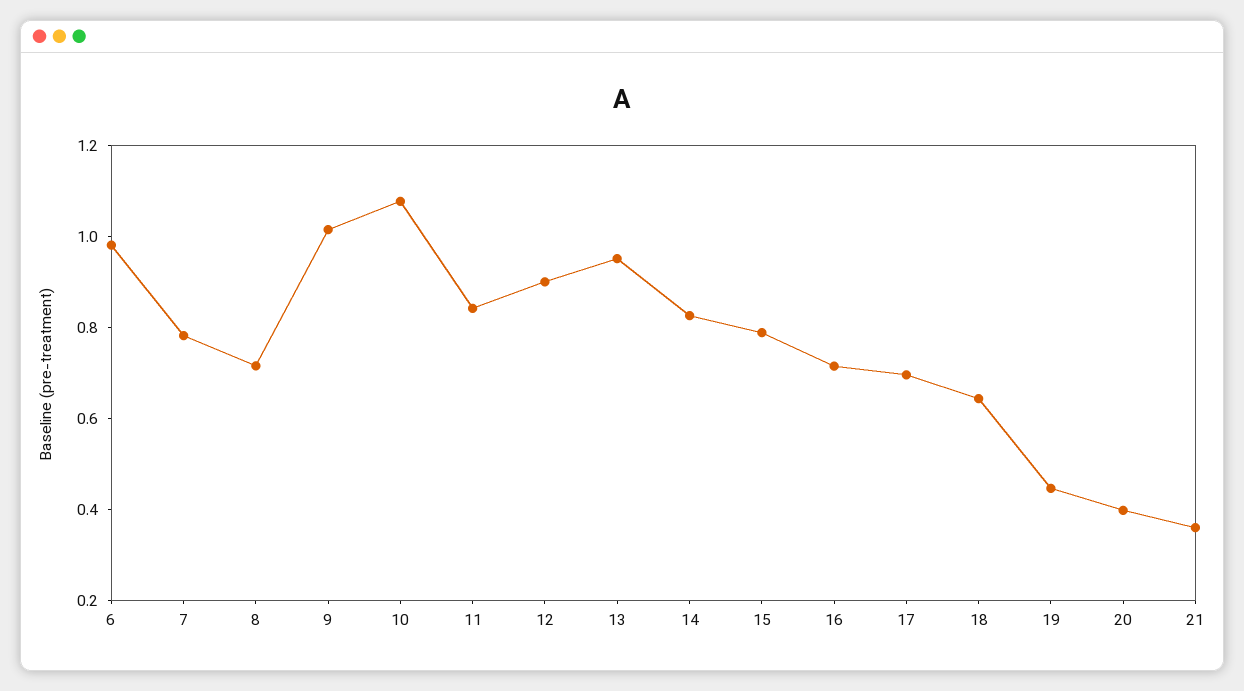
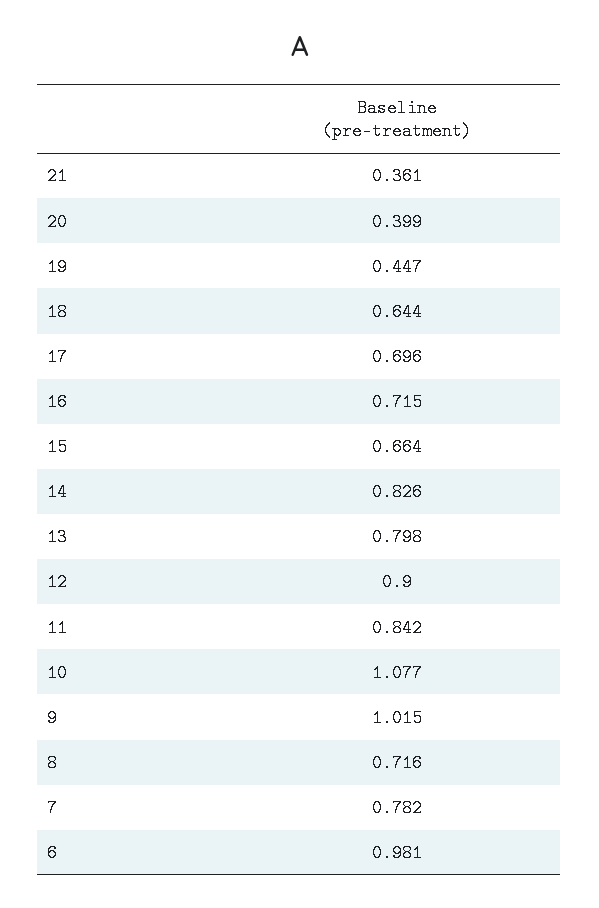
  {
    "6": 0.981,
    "7": 0.782,
    "8": 0.716,
    "9": 1.015,
    "10": 1.077,
    "11": 0.842,
    "12": 0.9,
-   "13": 0.95,
+   "13": 0.798,
    "14": 0.826,
-   "15": 0.8,
+   "15": 0.664,
    "16": 0.715,
    "17": 0.696,
    "18": 0.644,
    "19": 0.447,
    "20": 0.399,
    "21": 0.361
  }

